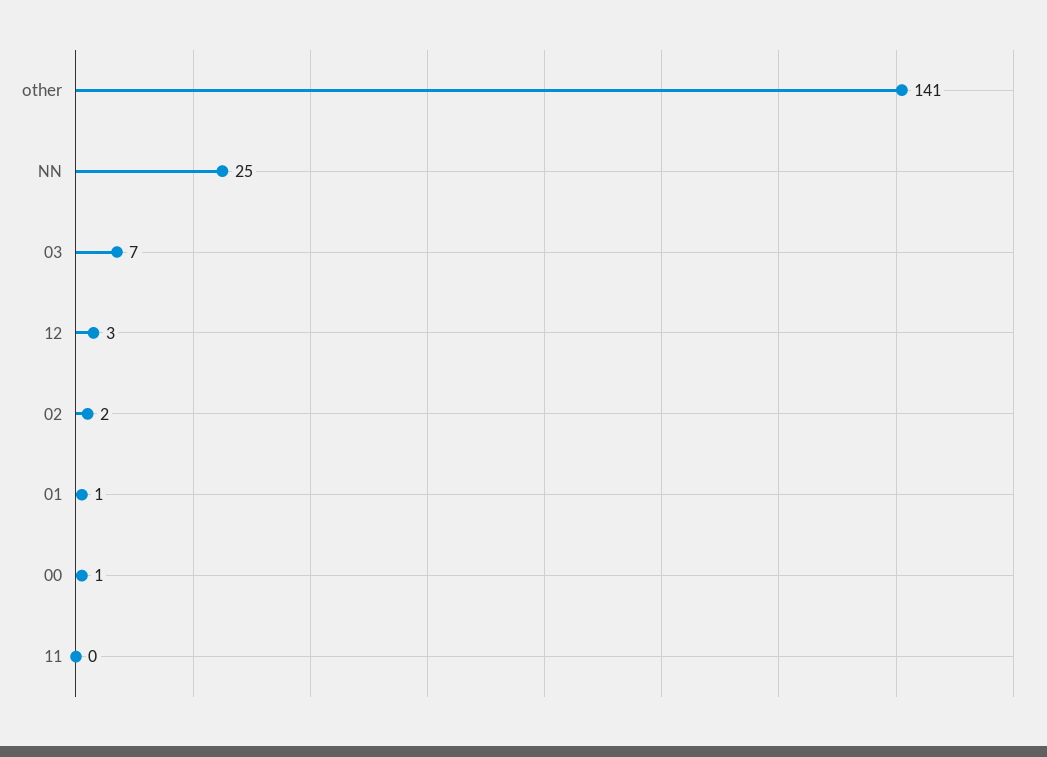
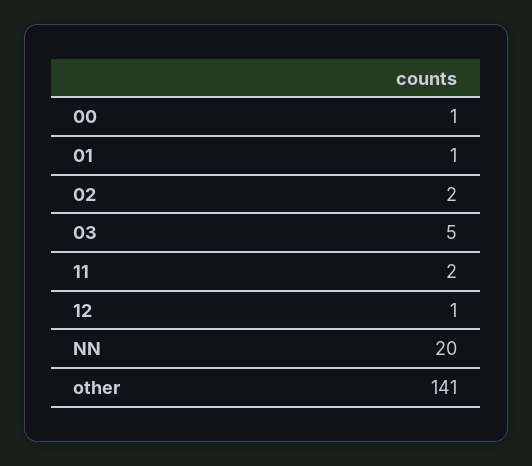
  {
    "other": 141,
-   "NN": 25,
+   "NN": 20,
-   "03": 7,
+   "03": 5,
-   "12": 3,
+   "12": 1,
    "02": 2,
    "01": 1,
    "00": 1,
-   "11": 0
+   "11": 2
  }

